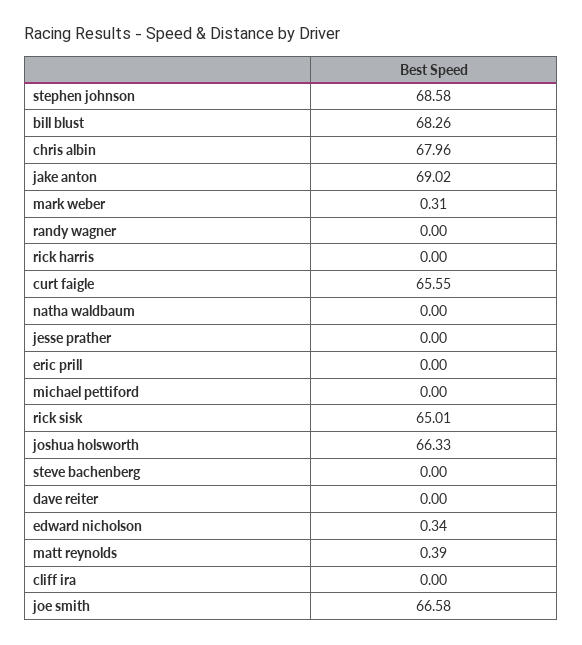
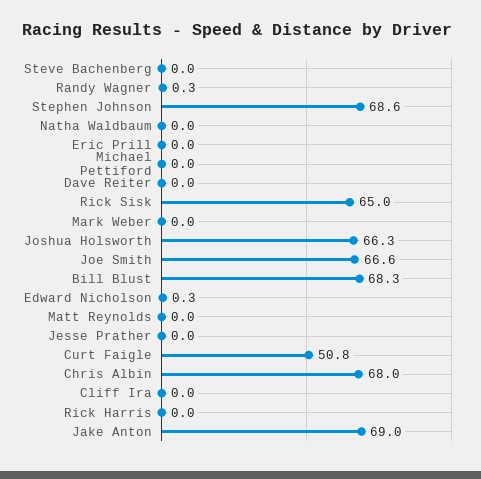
  {
    "stephen johnson": 68.58,
    "bill blust": 68.26,
    "chris albin": 67.96,
    "jake anton": 69.02,
-   "mark weber": 0.31,
+   "mark weber": 0,
-   "randy wagner": 0,
+   "randy wagner": 0.3,
    "rick harris": 0,
-   "curt faigle": 65.55,
+   "curt faigle": 50.8,
    "natha waldbaum": 0,
    "jesse prather": 0,
    "eric prill": 0,
    "michael pettiford": 0,
    "rick sisk": 65.01,
    "joshua holsworth": 66.33,
    "steve bachenberg": 0,
    "dave reiter": 0,
    "edward nicholson": 0.34,
-   "matt reynolds": 0.39,
+   "matt reynolds": 0,
    "cliff ira": 0,
    "joe smith": 66.58
  }

